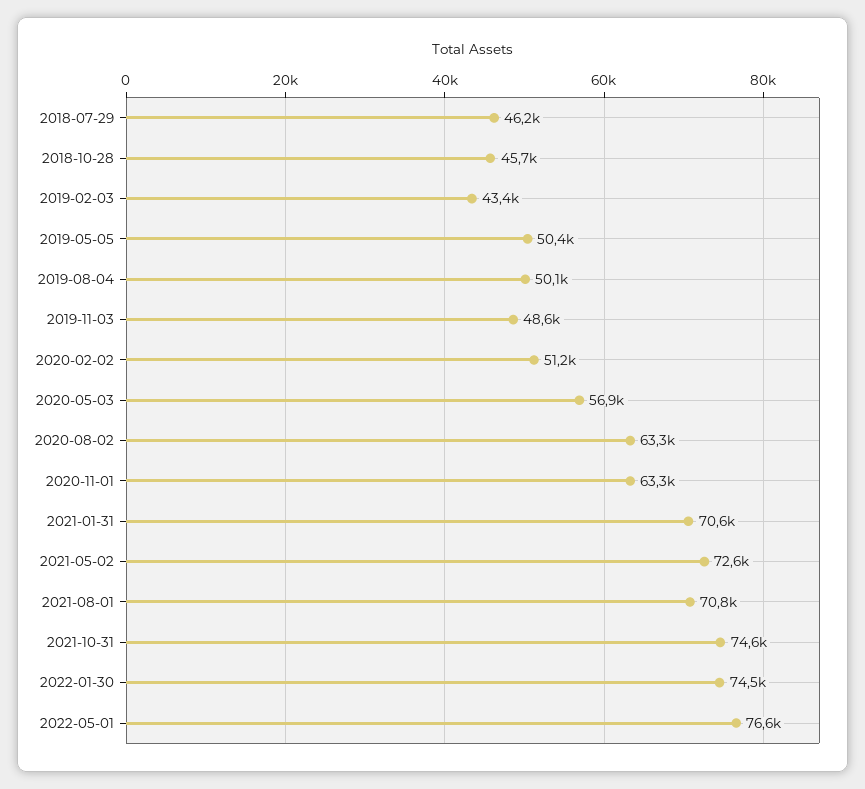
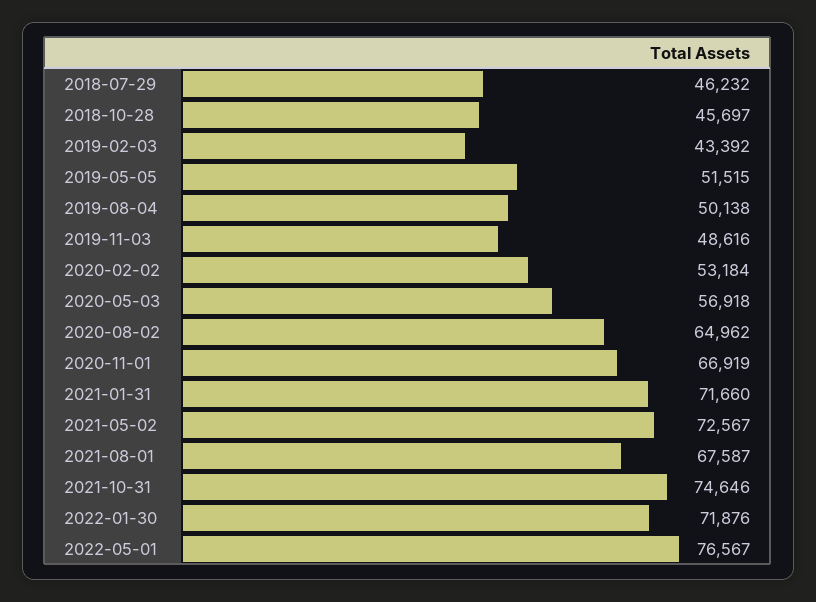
  {
    "2018-07-29": 46232,
    "2018-10-28": 45697,
    "2019-02-03": 43392,
-   "2019-05-05": 50400,
+   "2019-05-05": 51515,
    "2019-08-04": 50138,
    "2019-11-03": 48616,
-   "2020-02-02": 51200,
+   "2020-02-02": 53184,
    "2020-05-03": 56918,
-   "2020-08-02": 63300,
+   "2020-08-02": 64962,
-   "2020-11-01": 63300,
+   "2020-11-01": 66919,
-   "2021-01-31": 70600,
+   "2021-01-31": 71660,
    "2021-05-02": 72567,
-   "2021-08-01": 70800,
+   "2021-08-01": 67587,
    "2021-10-31": 74646,
-   "2022-01-30": 74500,
+   "2022-01-30": 71876,
    "2022-05-01": 76567
  }

